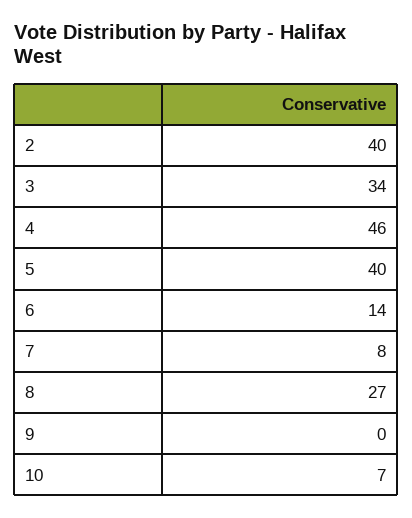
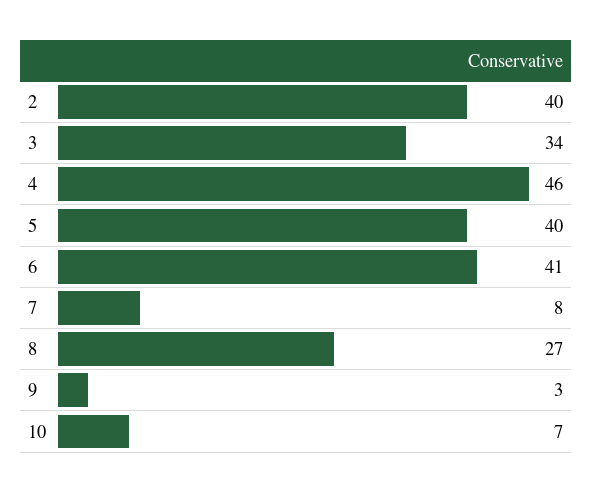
  {
    "2": 40,
    "3": 34,
    "4": 46,
    "5": 40,
-   "6": 14,
+   "6": 41,
    "7": 8,
    "8": 27,
-   "9": 0,
+   "9": 3,
    "10": 7
  }

